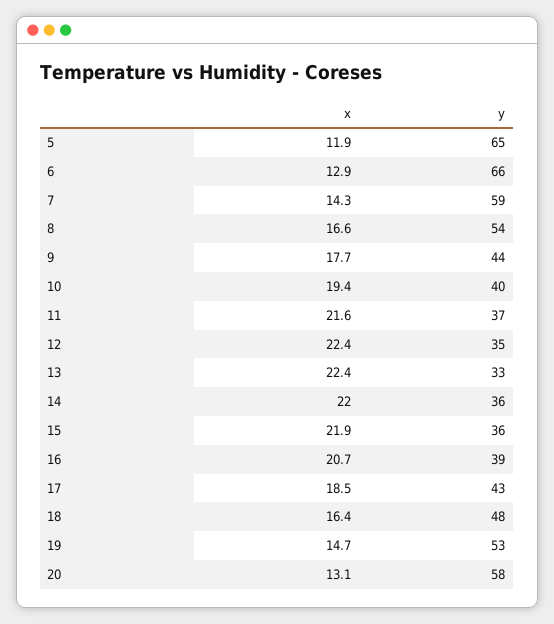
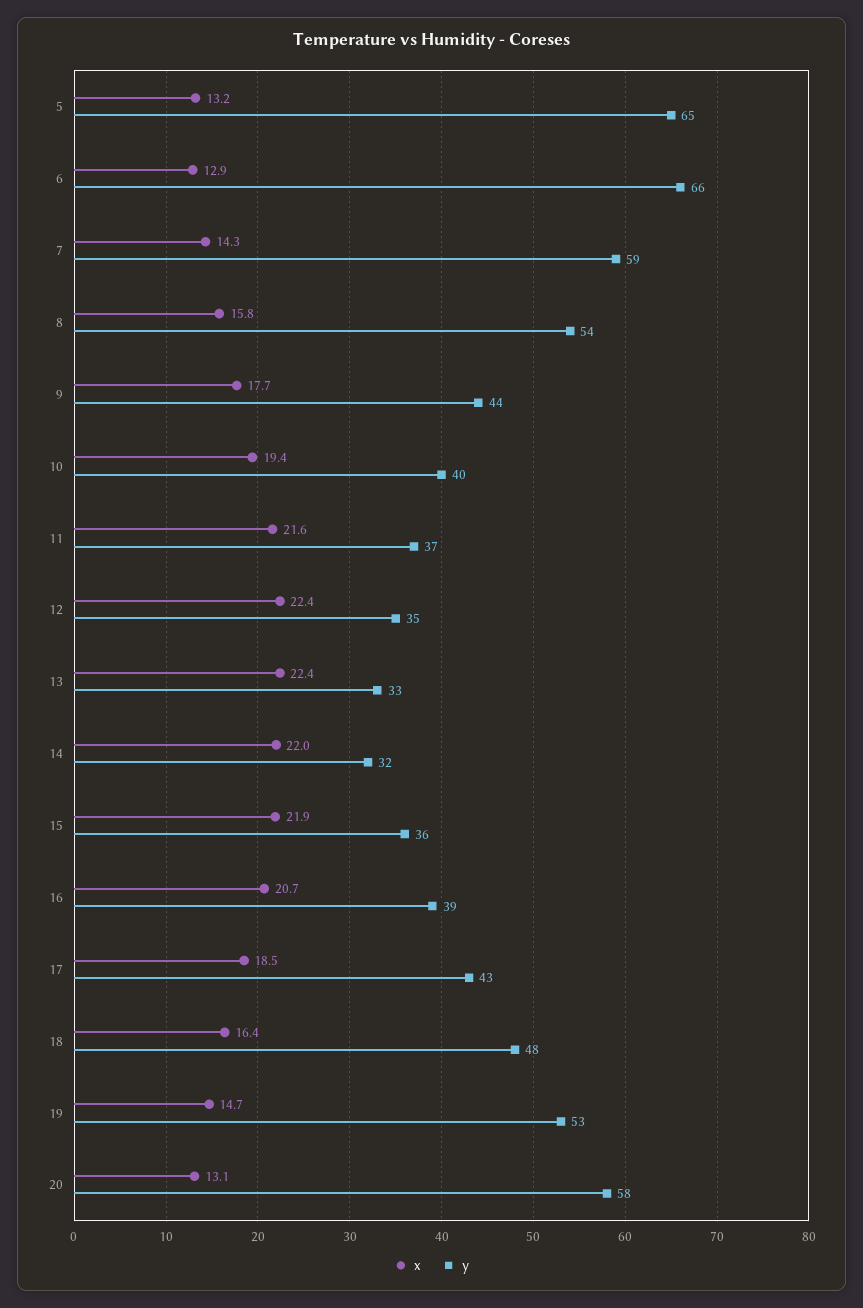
  {
    "x": {
-     "5": 11.9,
+     "5": 13.2,
      "6": 12.9,
      "7": 14.3,
-     "8": 16.6,
+     "8": 15.8,
      "9": 17.7,
      "10": 19.4,
      "11": 21.6,
      "12": 22.4,
      "13": 22.4,
      "14": 22,
      "15": 21.9,
      "16": 20.7,
      "17": 18.5,
      "18": 16.4,
      "19": 14.7,
      "20": 13.1
    },
    "y": {
      "5": 65,
      "6": 66,
      "7": 59,
      "8": 54,
      "9": 44,
      "10": 40,
      "11": 37,
      "12": 35,
      "13": 33,
-     "14": 36,
+     "14": 32,
      "15": 36,
      "16": 39,
      "17": 43,
      "18": 48,
      "19": 53,
      "20": 58
    }
  }

